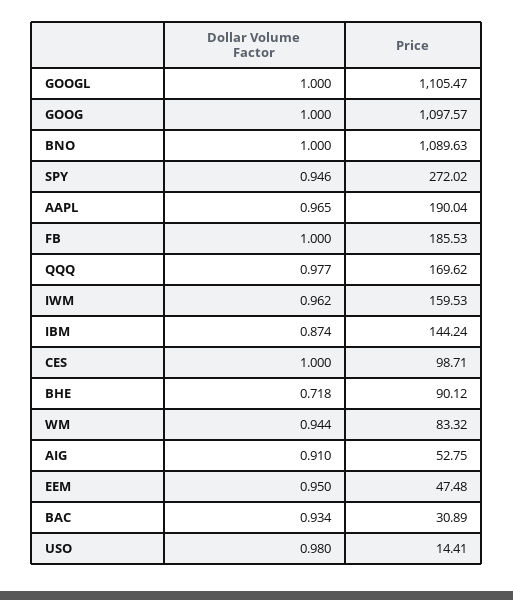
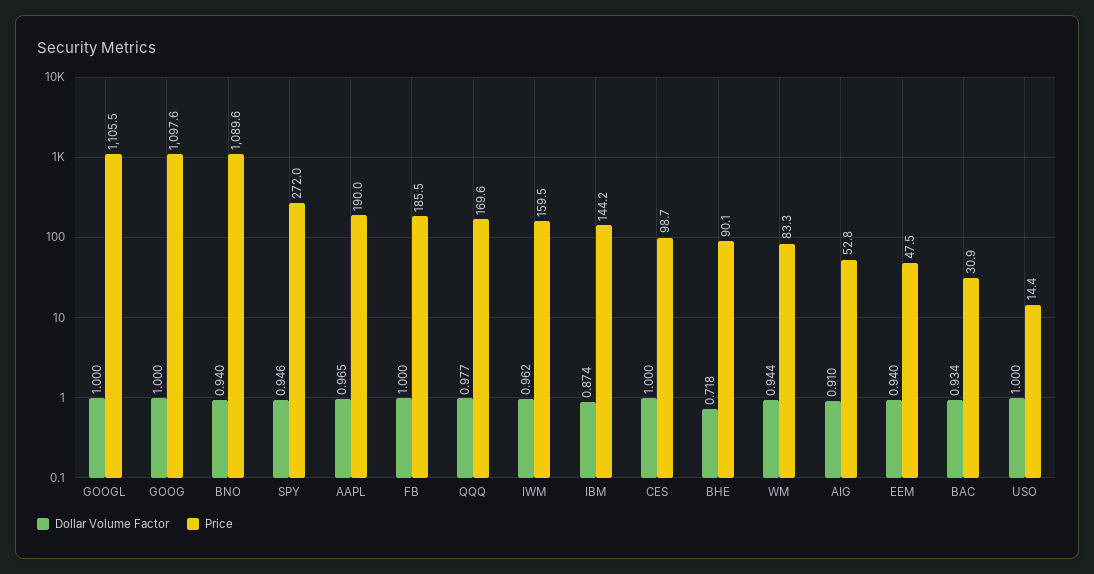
  {
    "Dollar Volume Factor": {
      "GOOGL": 1,
      "GOOG": 1,
-     "BNO": 1,
+     "BNO": 0.94,
      "SPY": 0.946,
      "AAPL": 0.965,
      "FB": 1,
      "QQQ": 0.977,
      "IWM": 0.962,
      "IBM": 0.874,
      "CES": 1,
      "BHE": 0.718,
      "WM": 0.944,
      "AIG": 0.91,
-     "EEM": 0.95,
+     "EEM": 0.94,
      "BAC": 0.934,
-     "USO": 0.98
+     "USO": 1
    },
    "Price": {
      "GOOGL": 1105.47,
      "GOOG": 1097.57,
      "BNO": 1089.63,
      "SPY": 272.02,
      "AAPL": 190.04,
      "FB": 185.53,
      "QQQ": 169.62,
      "IWM": 159.53,
      "IBM": 144.24,
      "CES": 98.71,
      "BHE": 90.12,
      "WM": 83.32,
      "AIG": 52.75,
      "EEM": 47.48,
      "BAC": 30.89,
      "USO": 14.41
    }
  }

